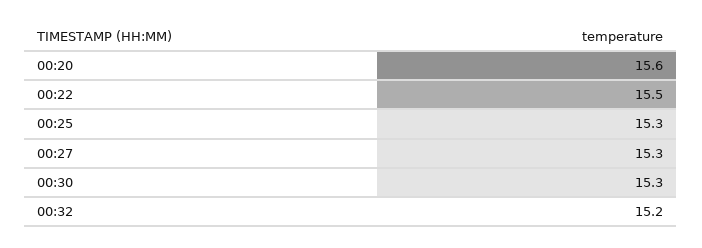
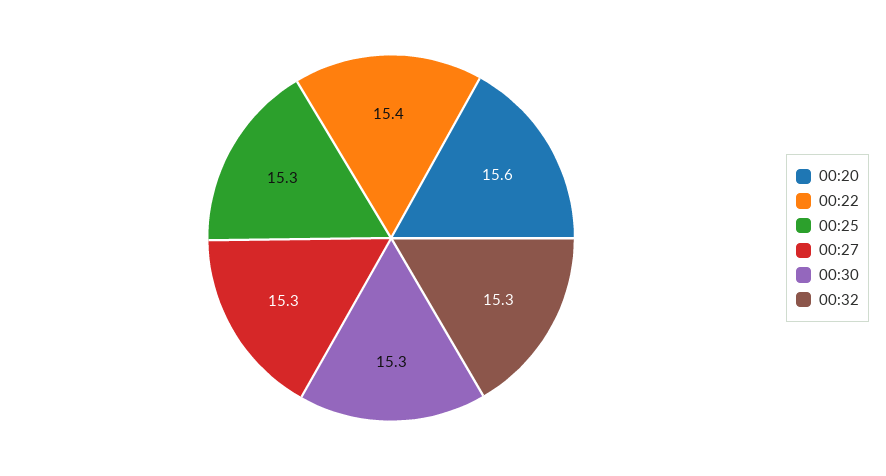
  {
    "00:20": 15.6,
-   "00:22": 15.5,
+   "00:22": 15.4,
    "00:25": 15.3,
    "00:27": 15.3,
    "00:30": 15.3,
-   "00:32": 15.2
+   "00:32": 15.3
  }

